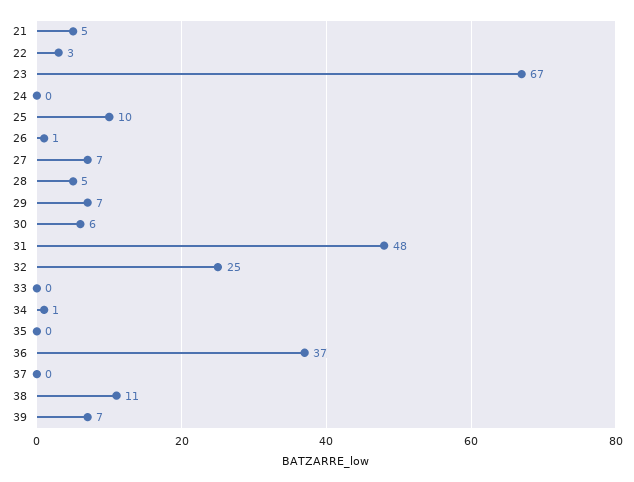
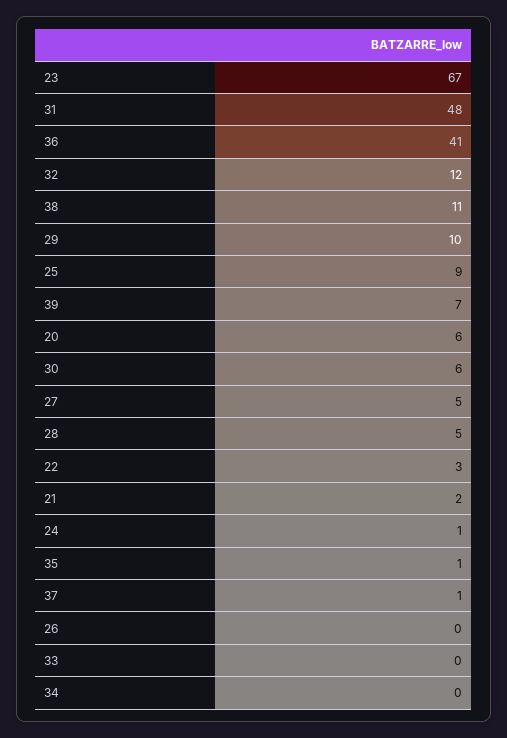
  {
-   "21": 5,
+   "21": 2,
    "22": 3,
    "23": 67,
-   "24": 0,
+   "24": 1,
-   "25": 10,
+   "25": 9,
-   "26": 1,
+   "26": 0,
-   "27": 7,
+   "27": 5,
    "28": 5,
-   "29": 7,
+   "29": 10,
    "30": 6,
    "31": 48,
-   "32": 25,
+   "32": 12,
    "33": 0,
-   "34": 1,
+   "34": 0,
-   "35": 0,
+   "35": 1,
-   "36": 37,
+   "36": 41,
-   "37": 0,
+   "37": 1,
    "38": 11,
-   "39": 7
+   "39": 7,
+   "20": 6
  }

